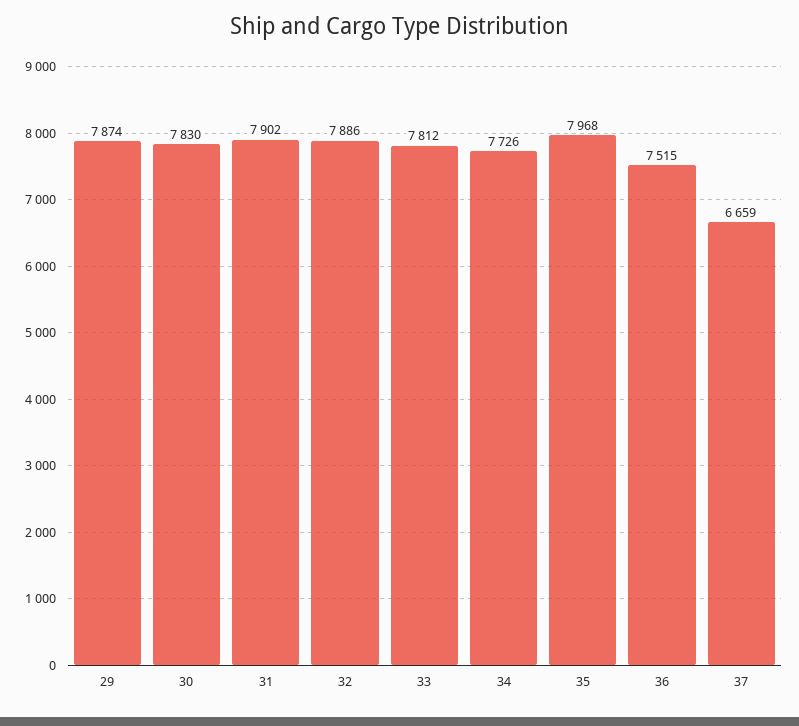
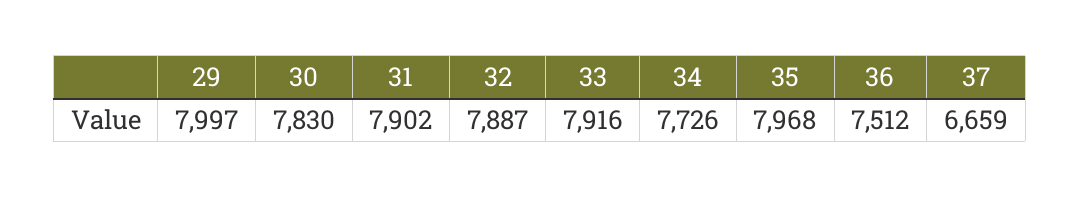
  {
-   "29": 7874,
+   "29": 7997,
    "30": 7830,
    "31": 7902,
-   "32": 7886,
+   "32": 7887,
-   "33": 7812,
+   "33": 7916,
    "34": 7726,
    "35": 7968,
-   "36": 7515,
+   "36": 7512,
    "37": 6659
  }

